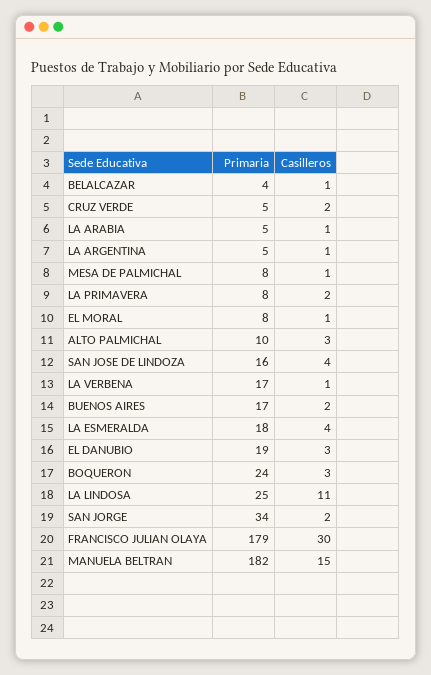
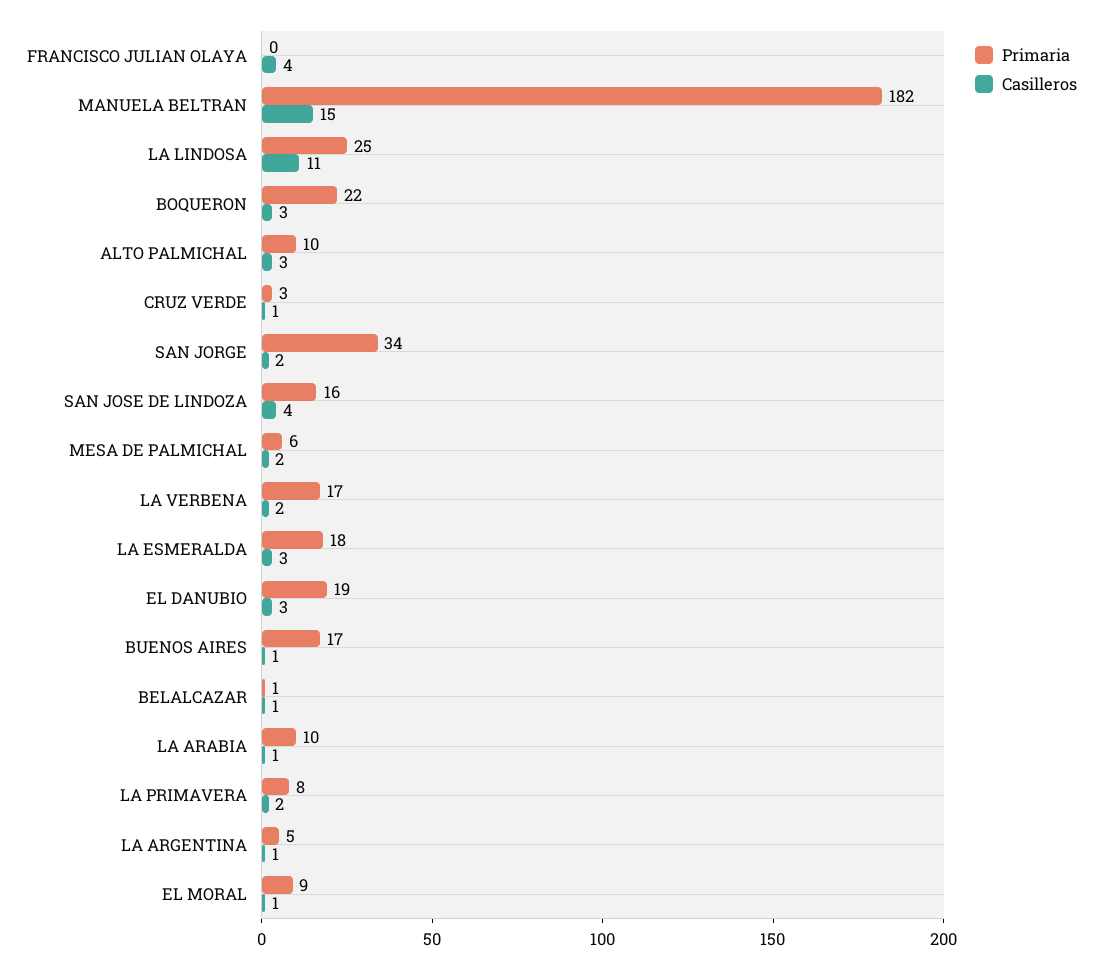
  {
    "Primaria": {
-     "BELALCAZAR": 4,
+     "BELALCAZAR": 1,
-     "CRUZ VERDE": 5,
+     "CRUZ VERDE": 3,
-     "LA ARABIA": 5,
+     "LA ARABIA": 10,
      "LA ARGENTINA": 5,
-     "MESA DE PALMICHAL": 8,
+     "MESA DE PALMICHAL": 6,
      "LA PRIMAVERA": 8,
-     "EL MORAL": 8,
+     "EL MORAL": 9,
      "ALTO PALMICHAL": 10,
      "SAN JOSE DE LINDOZA": 16,
      "LA VERBENA": 17,
      "BUENOS AIRES": 17,
      "LA ESMERALDA": 18,
      "EL DANUBIO": 19,
-     "BOQUERON": 24,
+     "BOQUERON": 22,
      "LA LINDOSA": 25,
      "SAN JORGE": 34,
-     "FRANCISCO JULIAN OLAYA": 179,
+     "FRANCISCO JULIAN OLAYA": 0,
      "MANUELA BELTRAN": 182
    },
    "Casilleros": {
      "BELALCAZAR": 1,
-     "CRUZ VERDE": 2,
+     "CRUZ VERDE": 1,
      "LA ARABIA": 1,
      "LA ARGENTINA": 1,
-     "MESA DE PALMICHAL": 1,
+     "MESA DE PALMICHAL": 2,
      "LA PRIMAVERA": 2,
      "EL MORAL": 1,
      "ALTO PALMICHAL": 3,
      "SAN JOSE DE LINDOZA": 4,
-     "LA VERBENA": 1,
+     "LA VERBENA": 2,
-     "BUENOS AIRES": 2,
+     "BUENOS AIRES": 1,
-     "LA ESMERALDA": 4,
+     "LA ESMERALDA": 3,
      "EL DANUBIO": 3,
      "BOQUERON": 3,
      "LA LINDOSA": 11,
      "SAN JORGE": 2,
-     "FRANCISCO JULIAN OLAYA": 30,
+     "FRANCISCO JULIAN OLAYA": 4,
      "MANUELA BELTRAN": 15
    }
  }

